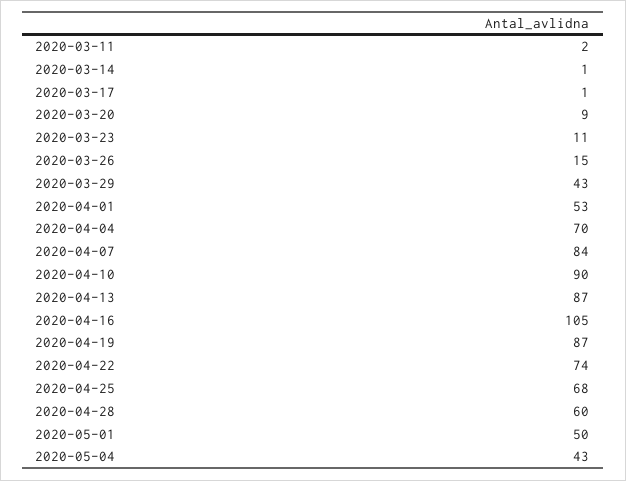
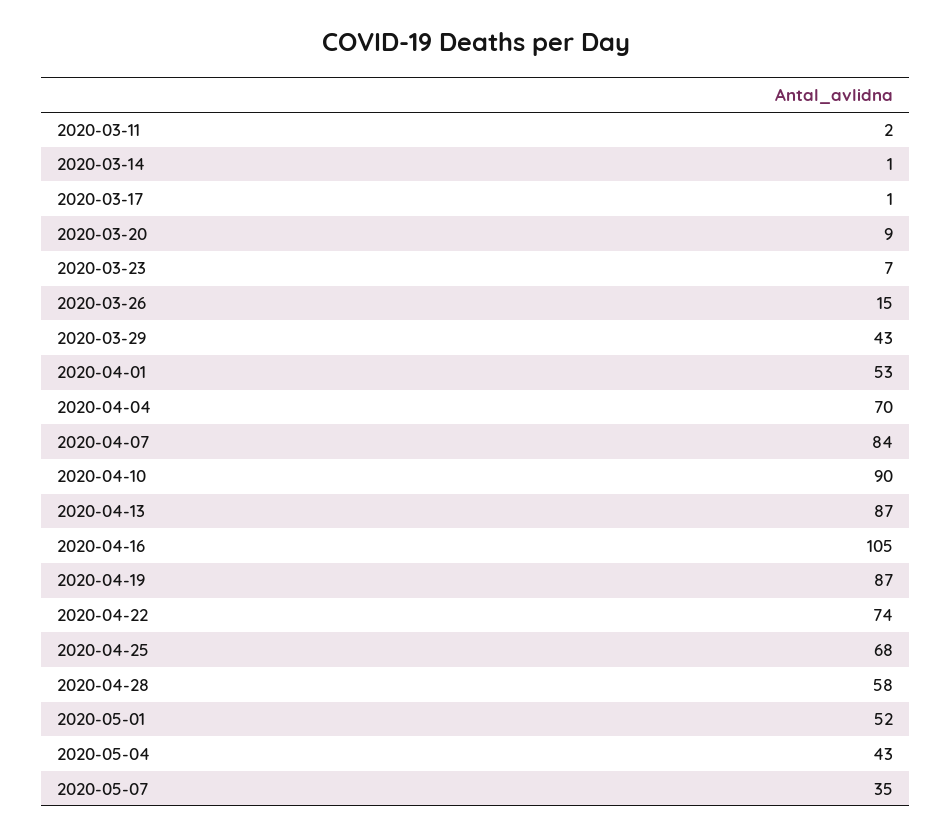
  {
    "2020-03-11": 2,
    "2020-03-14": 1,
    "2020-03-17": 1,
    "2020-03-20": 9,
-   "2020-03-23": 11,
+   "2020-03-23": 7,
    "2020-03-26": 15,
    "2020-03-29": 43,
    "2020-04-01": 53,
    "2020-04-04": 70,
    "2020-04-07": 84,
    "2020-04-10": 90,
    "2020-04-13": 87,
    "2020-04-16": 105,
    "2020-04-19": 87,
    "2020-04-22": 74,
    "2020-04-25": 68,
-   "2020-04-28": 60,
+   "2020-04-28": 58,
-   "2020-05-01": 50,
+   "2020-05-01": 52,
-   "2020-05-04": 43
+   "2020-05-04": 43,
+   "2020-05-07": 35
  }

